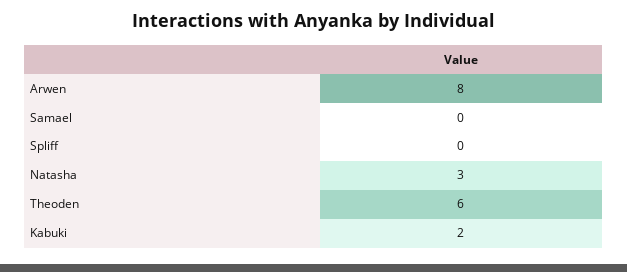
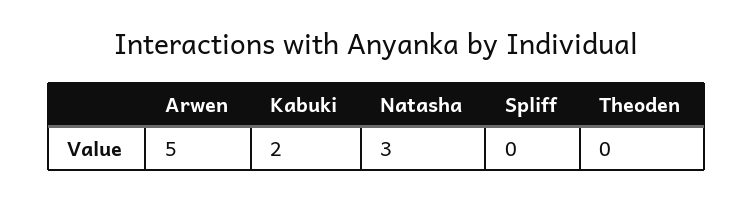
  {
-   "Arwen": 8,
+   "Arwen": 5,
-   "Samael": 0,
    "Spliff": 0,
    "Natasha": 3,
-   "Theoden": 6,
+   "Theoden": 0,
    "Kabuki": 2
  }

